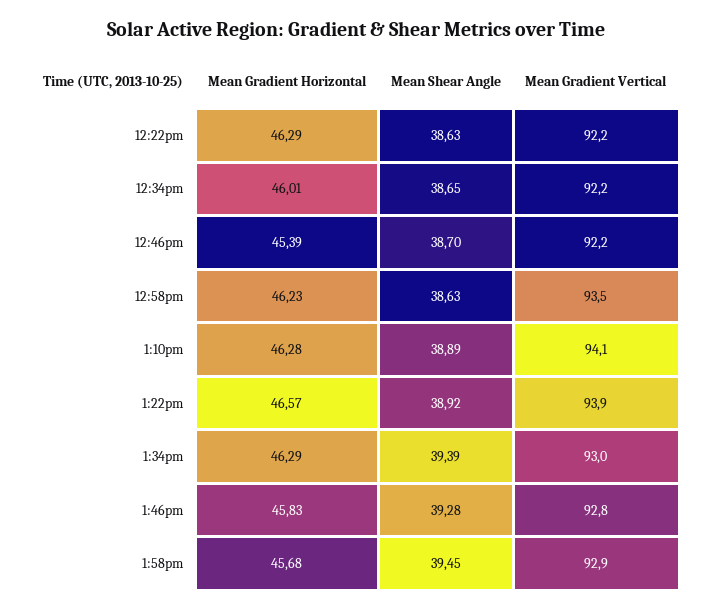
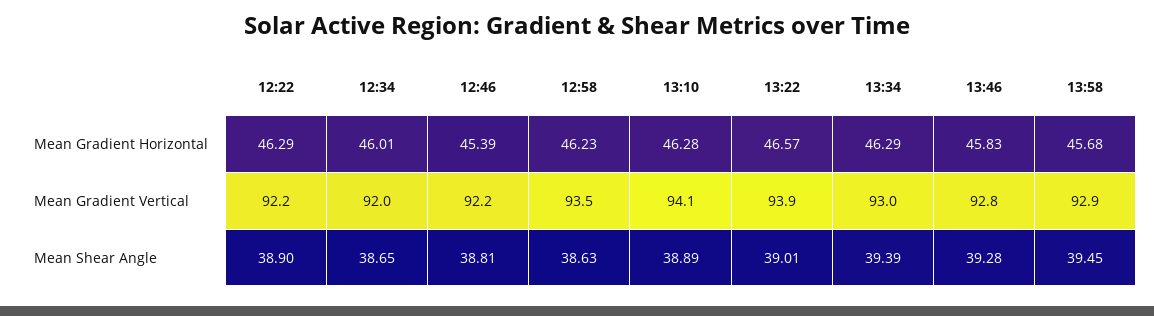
  {
    "Mean Gradient Horizontal": {
      "12:22pm": 46.29,
      "12:34pm": 46.01,
      "12:46pm": 45.39,
      "12:58pm": 46.23,
      "1:10pm": 46.28,
      "1:22pm": 46.57,
      "1:34pm": 46.29,
      "1:46pm": 45.83,
      "1:58pm": 45.68
    },
    "Mean Shear Angle": {
-     "12:22pm": 38.63,
+     "12:22pm": 38.9,
      "12:34pm": 38.65,
-     "12:46pm": 38.7,
+     "12:46pm": 38.81,
      "12:58pm": 38.63,
      "1:10pm": 38.89,
-     "1:22pm": 38.92,
+     "1:22pm": 39.01,
      "1:34pm": 39.39,
      "1:46pm": 39.28,
      "1:58pm": 39.45
    },
    "Mean Gradient Vertical": {
      "12:22pm": 92.2,
-     "12:34pm": 92.2,
+     "12:34pm": 92,
      "12:46pm": 92.2,
      "12:58pm": 93.5,
      "1:10pm": 94.1,
      "1:22pm": 93.9,
      "1:34pm": 93,
      "1:46pm": 92.8,
      "1:58pm": 92.9
    }
  }

